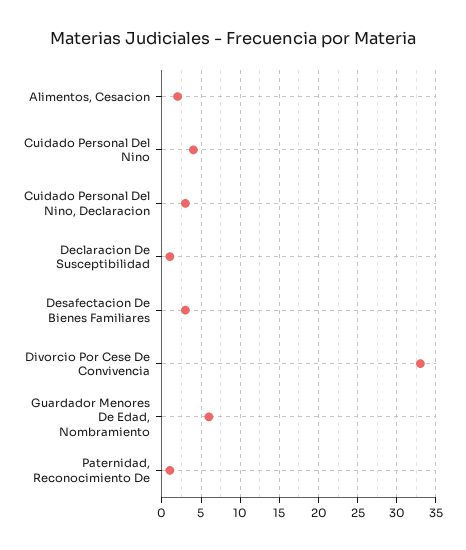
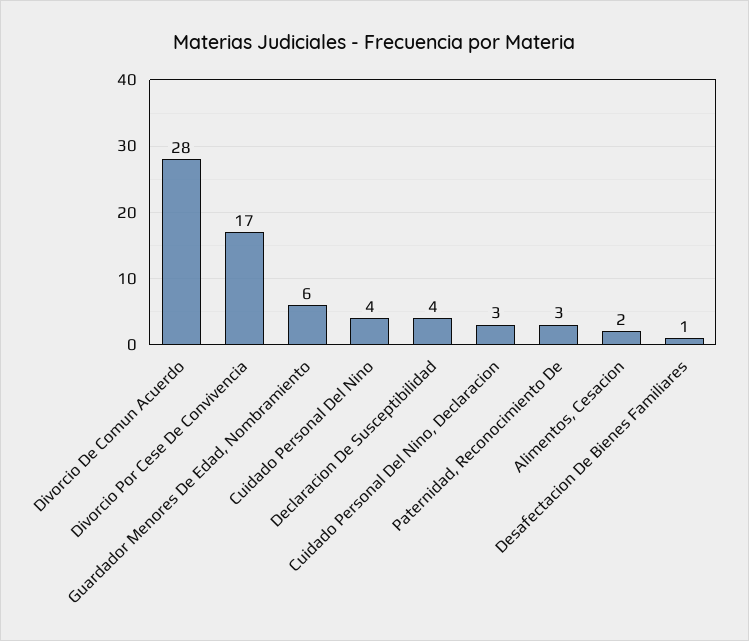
  {
    "Alimentos, Cesacion": 2,
    "Cuidado Personal Del Nino": 4,
    "Cuidado Personal Del Nino, Declaracion": 3,
-   "Declaracion De Susceptibilidad": 1,
+   "Declaracion De Susceptibilidad": 4,
-   "Desafectacion De Bienes Familiares": 3,
+   "Desafectacion De Bienes Familiares": 1,
-   "Divorcio Por Cese De Convivencia": 33,
+   "Divorcio Por Cese De Convivencia": 17,
    "Guardador Menores De Edad, Nombramiento": 6,
-   "Paternidad, Reconocimiento De": 1
+   "Paternidad, Reconocimiento De": 3,
+   "Divorcio De Comun Acuerdo": 28
  }

